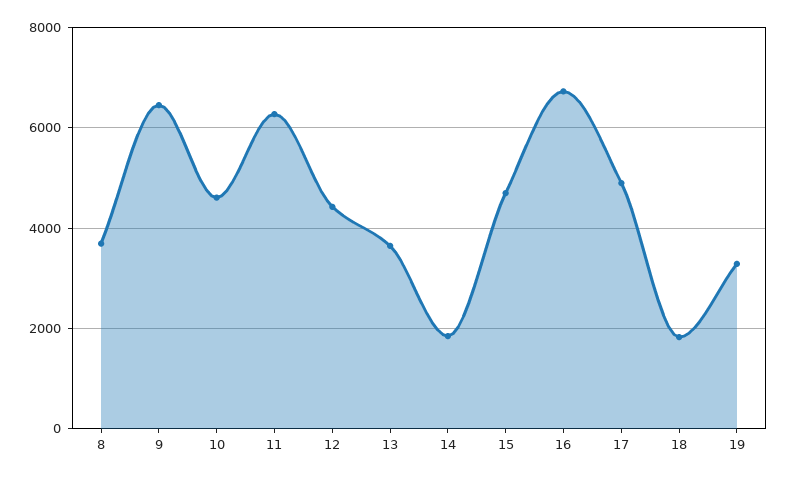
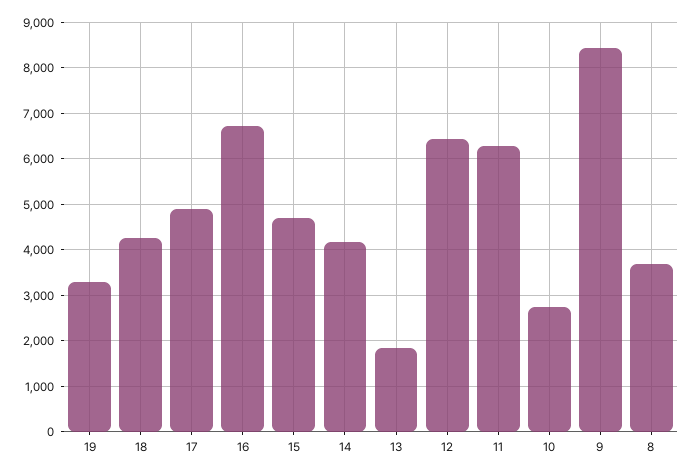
  {
    "8": 3600,
-   "9": 6400,
+   "9": 8400,
-   "10": 4600,
+   "10": 2800,
    "11": 6200,
-   "12": 4400,
+   "12": 6400,
-   "13": 3600,
+   "13": 1800,
-   "14": 1800,
+   "14": 4200,
    "15": 4600,
    "16": 6800,
    "17": 4800,
-   "18": 1800,
+   "18": 4200,
    "19": 3200
  }

